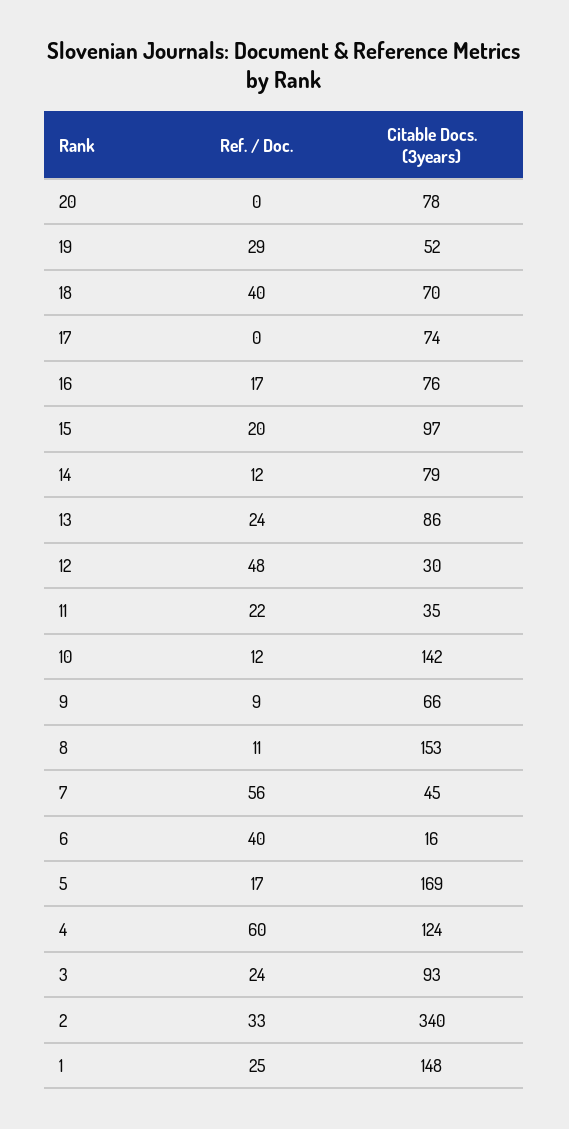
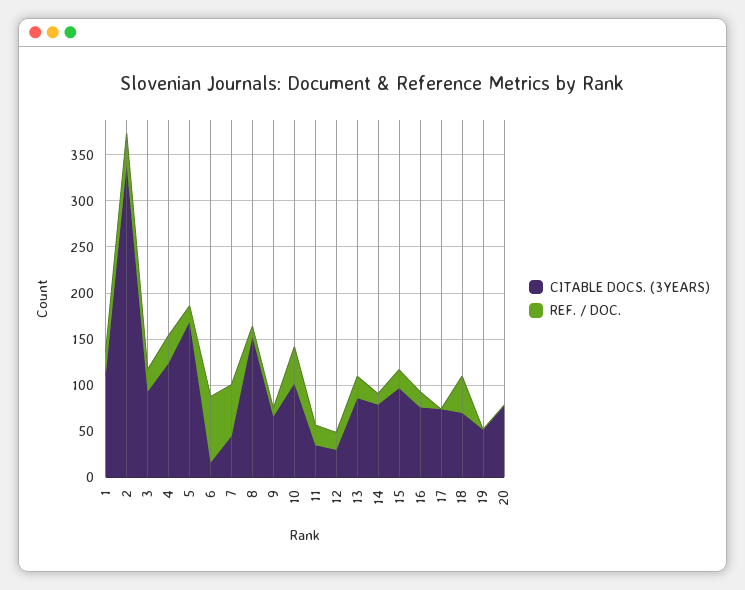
  {
    "Ref. / Doc.": {
      "20": 0,
-     "19": 29,
+     "19": 0,
      "18": 40,
      "17": 0,
      "16": 17,
      "15": 20,
      "14": 12,
      "13": 24,
-     "12": 48,
+     "12": 20,
      "11": 22,
-     "10": 12,
+     "10": 40,
      "9": 9,
      "8": 11,
      "7": 56,
-     "6": 40,
+     "6": 70,
      "5": 17,
-     "4": 60,
+     "4": 30,
      "3": 24,
      "2": 33,
      "1": 25
    },
    "Citable Docs. (3years)": {
      "20": 78,
      "19": 52,
      "18": 70,
      "17": 74,
      "16": 76,
      "15": 97,
      "14": 79,
      "13": 86,
      "12": 30,
      "11": 35,
-     "10": 142,
+     "10": 100,
      "9": 66,
      "8": 153,
      "7": 45,
      "6": 16,
      "5": 169,
      "4": 124,
      "3": 93,
      "2": 340,
-     "1": 148
+     "1": 110
    }
  }

